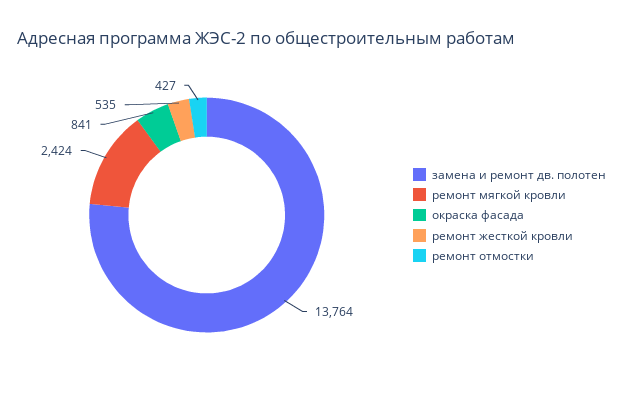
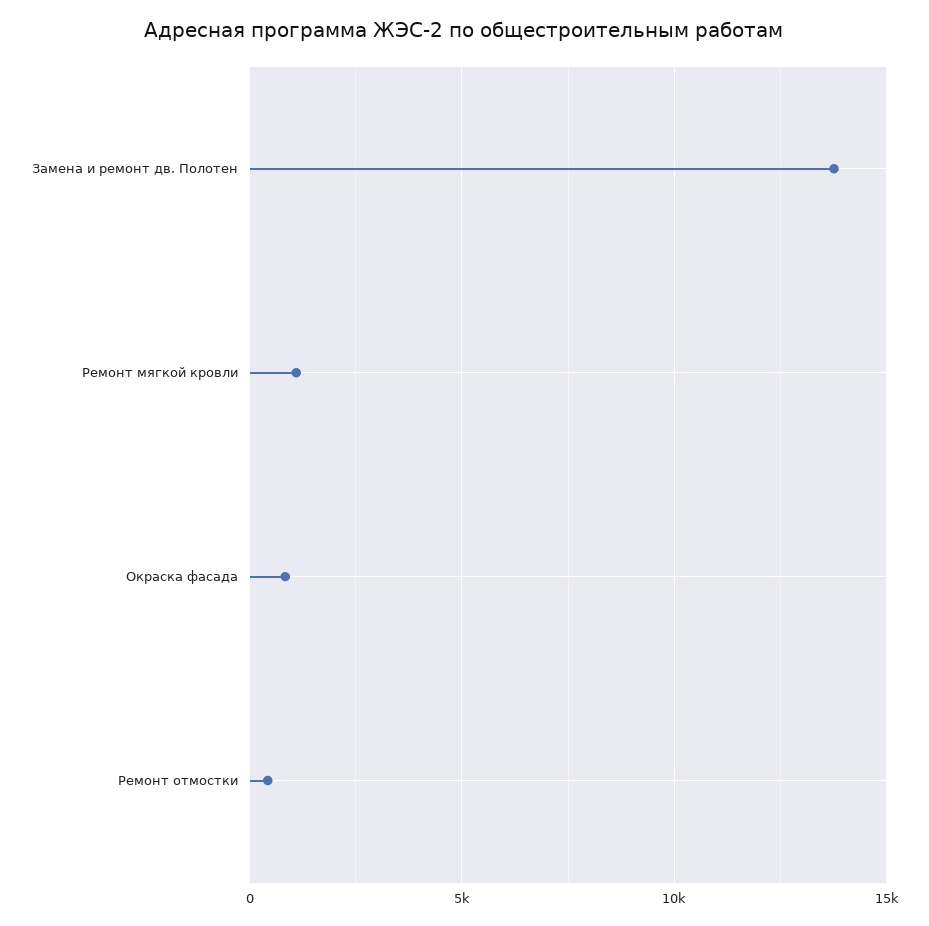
  {
    "замена и ремонт дв. полотен": 13764,
-   "ремонт мягкой кровли": 2424,
+   "ремонт мягкой кровли": 1000,
    "окраска фасада": 841,
-   "ремонт жесткой кровли": 535,
    "ремонт отмостки": 427
  }

